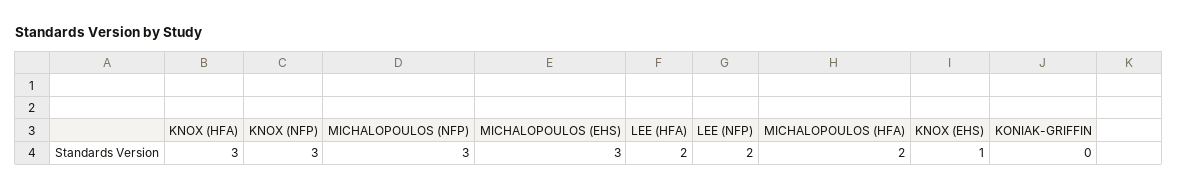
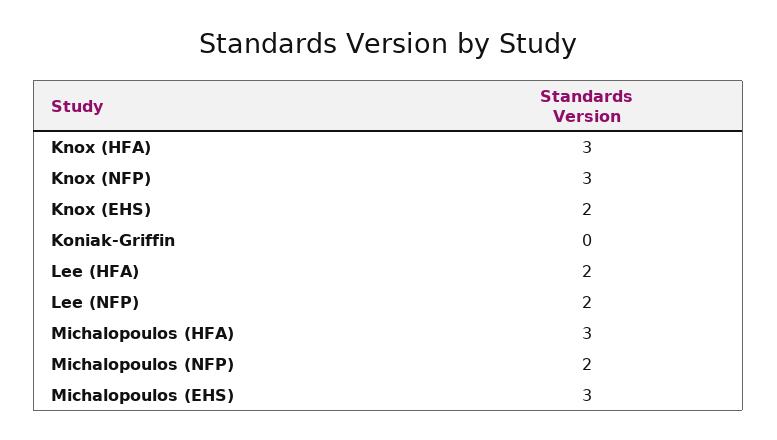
  {
    "KNOX (HFA)": 3,
    "KNOX (NFP)": 3,
-   "MICHALOPOULOS (NFP)": 3,
+   "MICHALOPOULOS (NFP)": 2,
    "MICHALOPOULOS (EHS)": 3,
    "LEE (HFA)": 2,
    "LEE (NFP)": 2,
-   "MICHALOPOULOS (HFA)": 2,
+   "MICHALOPOULOS (HFA)": 3,
-   "KNOX (EHS)": 1,
+   "KNOX (EHS)": 2,
    "KONIAK-GRIFFIN": 0
  }

